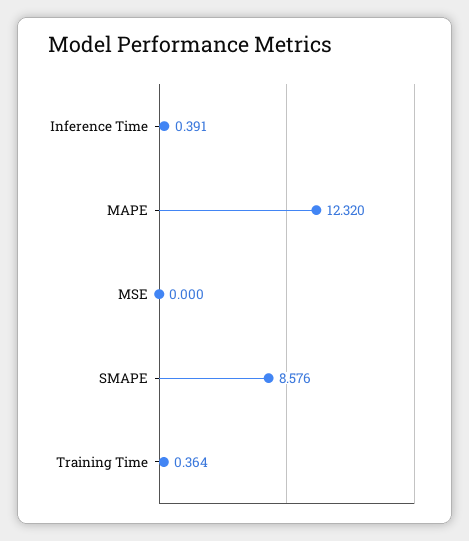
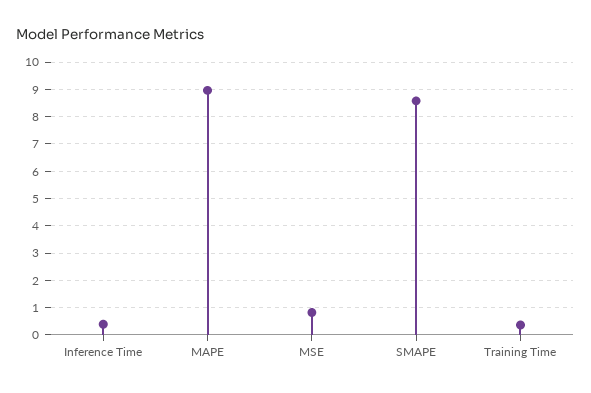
  {
    "Inference Time": 0.391,
-   "MAPE": 12.32,
+   "MAPE": 9,
-   "MSE": 0,
+   "MSE": 0.75,
    "SMAPE": 8.576,
    "Training Time": 0.364
  }

